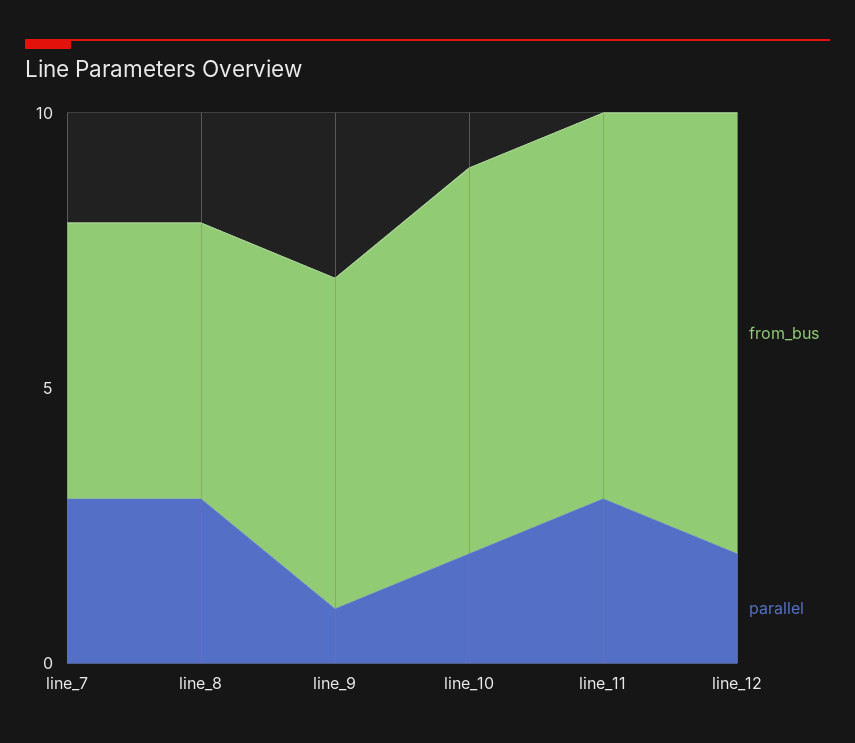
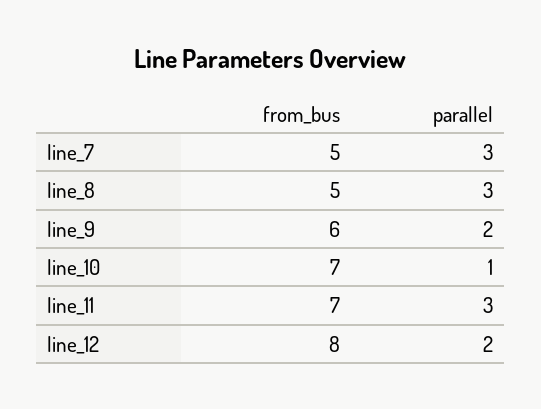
  {
    "from_bus": {
      "line_7": 5,
      "line_8": 5,
      "line_9": 6,
      "line_10": 7,
      "line_11": 7,
      "line_12": 8
    },
    "parallel": {
      "line_7": 3,
      "line_8": 3,
-     "line_9": 1,
+     "line_9": 2,
-     "line_10": 2,
+     "line_10": 1,
      "line_11": 3,
      "line_12": 2
    }
  }

